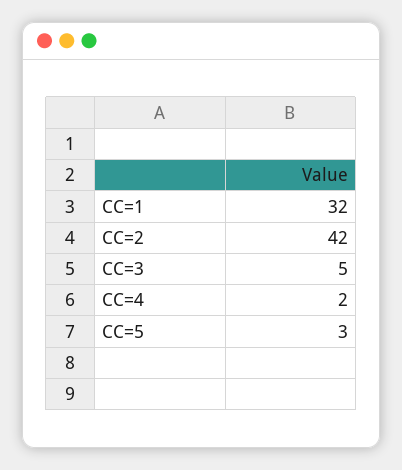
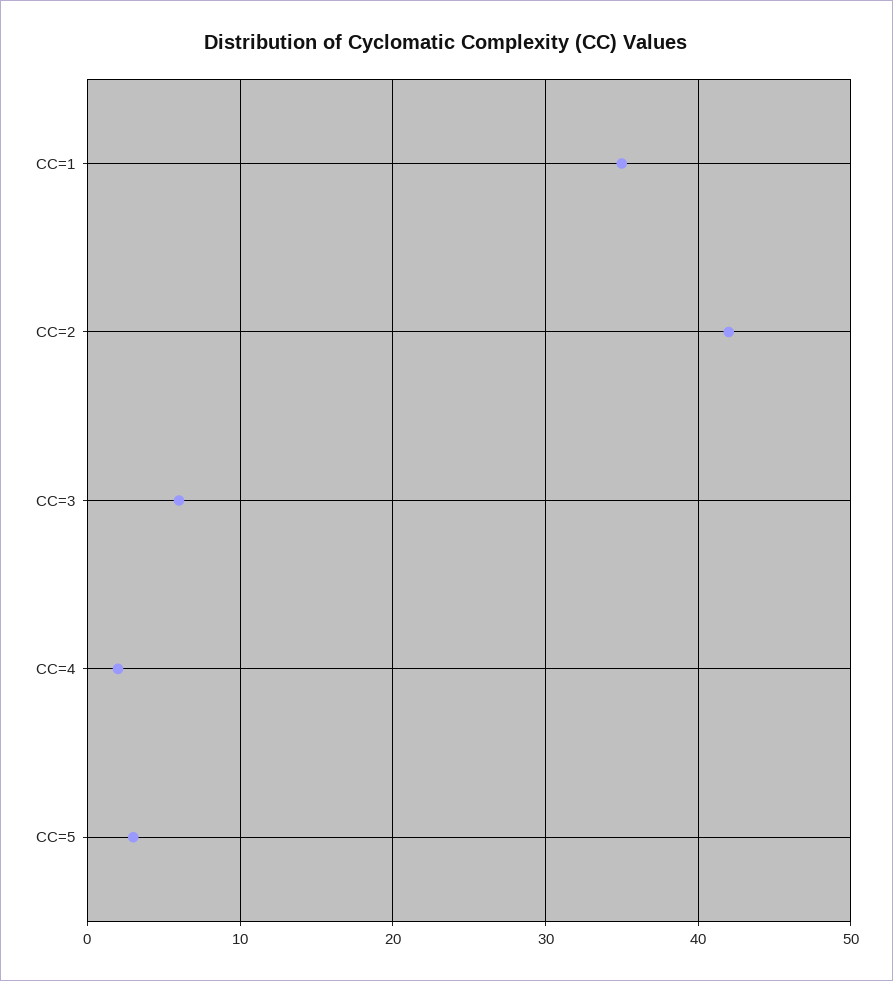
  {
-   "CC=1": 32,
+   "CC=1": 35,
    "CC=2": 42,
-   "CC=3": 5,
+   "CC=3": 6,
    "CC=4": 2,
    "CC=5": 3
  }

